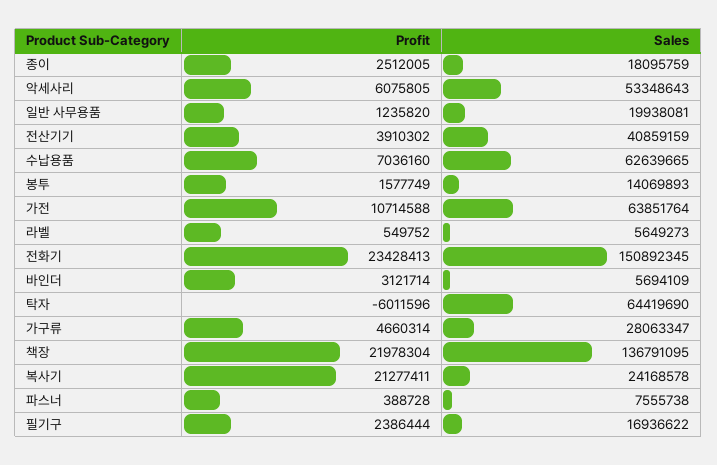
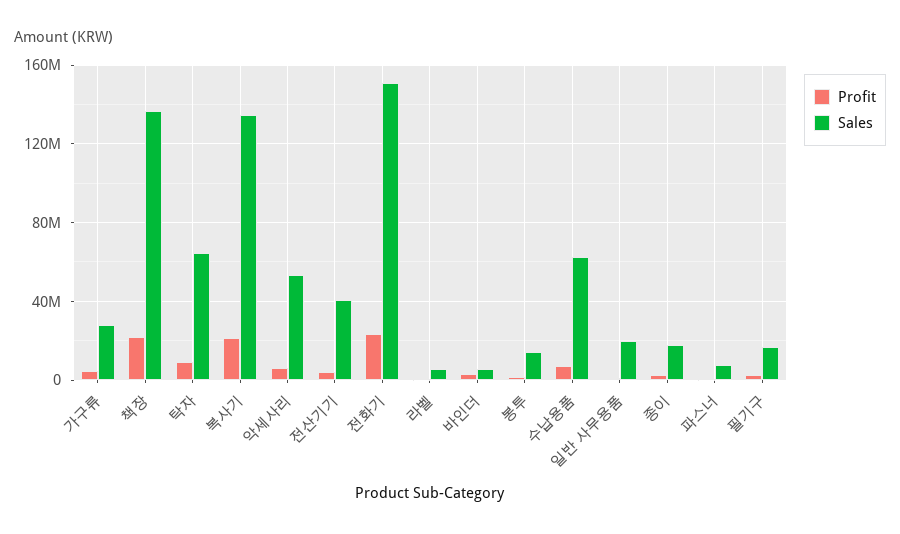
  {
    "Profit": {
      "종이": 2512005,
      "악세사리": 6075805,
      "일반 사무용품": 1235820,
      "전산기기": 3910302,
      "수납용품": 7036160,
      "봉투": 1577749,
-     "가전": 10714588,
      "라벨": 549752,
      "전화기": 23428413,
      "바인더": 3121714,
-     "탁자": -6011596,
+     "탁자": 10000000,
      "가구류": 4660314,
      "책장": 21978304,
      "복사기": 21277411,
      "파스너": 388728,
      "필기구": 2386444
    },
    "Sales": {
      "종이": 18095759,
      "악세사리": 53348643,
      "일반 사무용품": 19938081,
      "전산기기": 40859159,
      "수납용품": 62639665,
      "봉투": 14069893,
-     "가전": 63851764,
      "라벨": 5649273,
      "전화기": 150892345,
      "바인더": 5694109,
      "탁자": 64419690,
      "가구류": 28063347,
      "책장": 136791095,
-     "복사기": 24168578,
+     "복사기": 135000000,
      "파스너": 7555738,
      "필기구": 16936622
    }
  }

